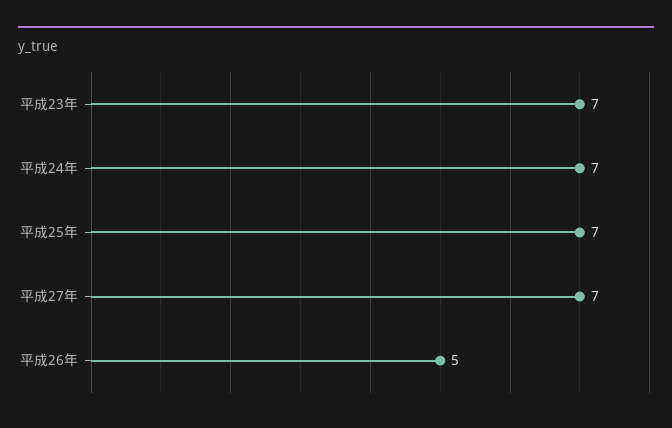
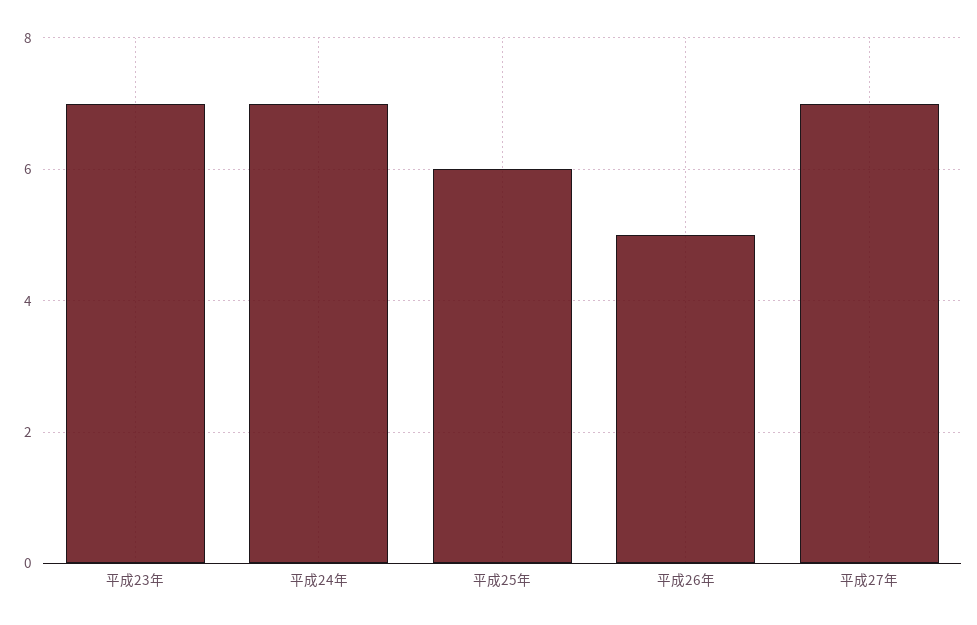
  {
    "平成23年": 7,
    "平成24年": 7,
-   "平成25年": 7,
+   "平成25年": 6,
    "平成27年": 7,
    "平成26年": 5
  }

